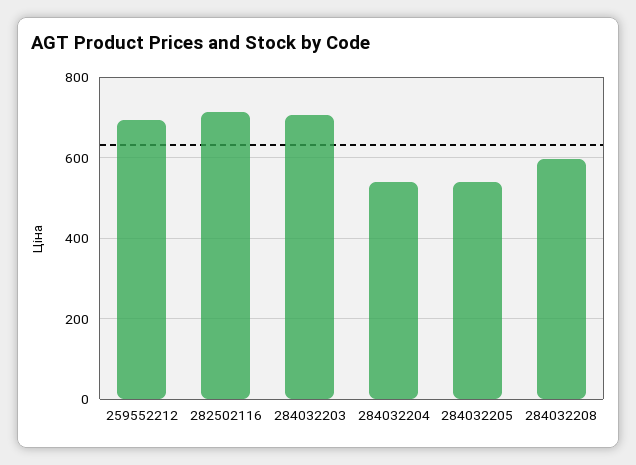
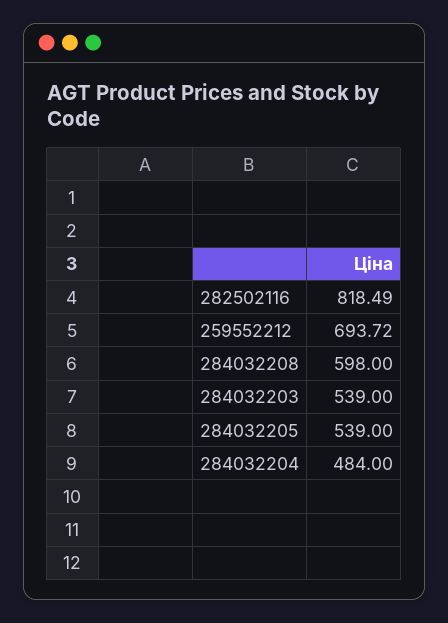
  {
    "259552212": 693.72,
-   "282502116": 720,
+   "282502116": 818.49,
-   "284032203": 700,
+   "284032203": 539,
-   "284032204": 540,
+   "284032204": 484,
    "284032205": 539,
    "284032208": 598
  }

